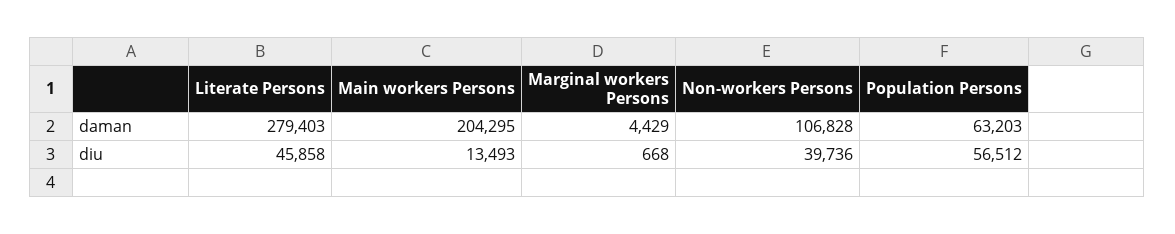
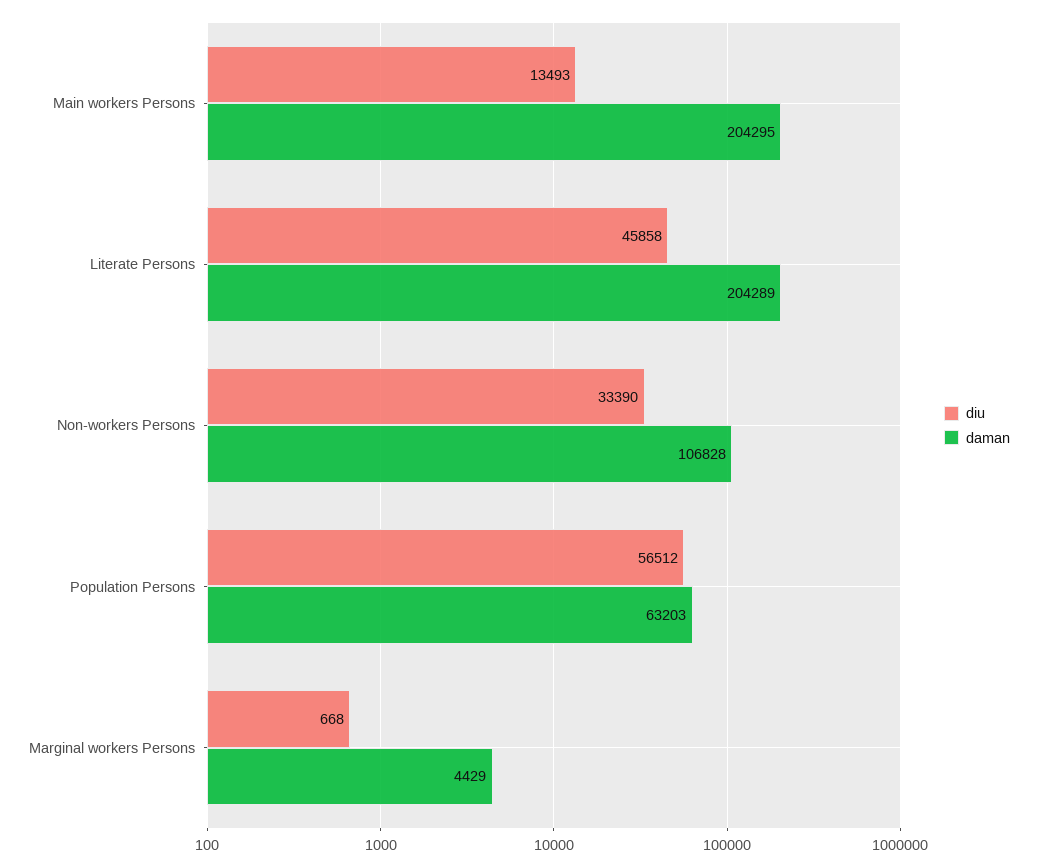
  {
    "daman": {
-     "Literate Persons": 279403,
+     "Literate Persons": 204289,
      "Main workers Persons": 204295,
      "Marginal workers Persons": 4429,
      "Non-workers Persons": 106828,
      "Population Persons": 63203
    },
    "diu": {
      "Literate Persons": 45858,
      "Main workers Persons": 13493,
      "Marginal workers Persons": 668,
-     "Non-workers Persons": 39736,
+     "Non-workers Persons": 33390,
      "Population Persons": 56512
    }
  }

